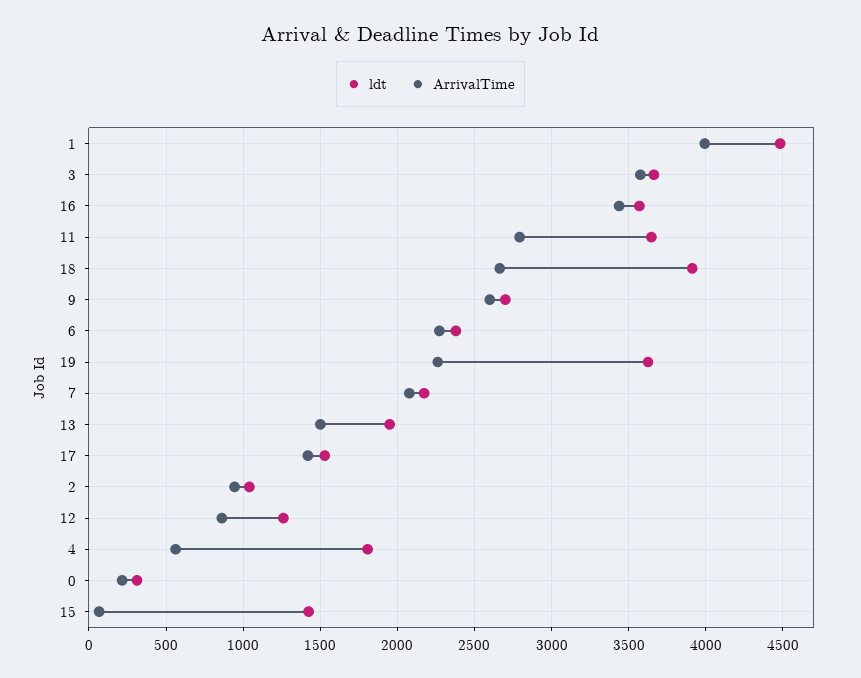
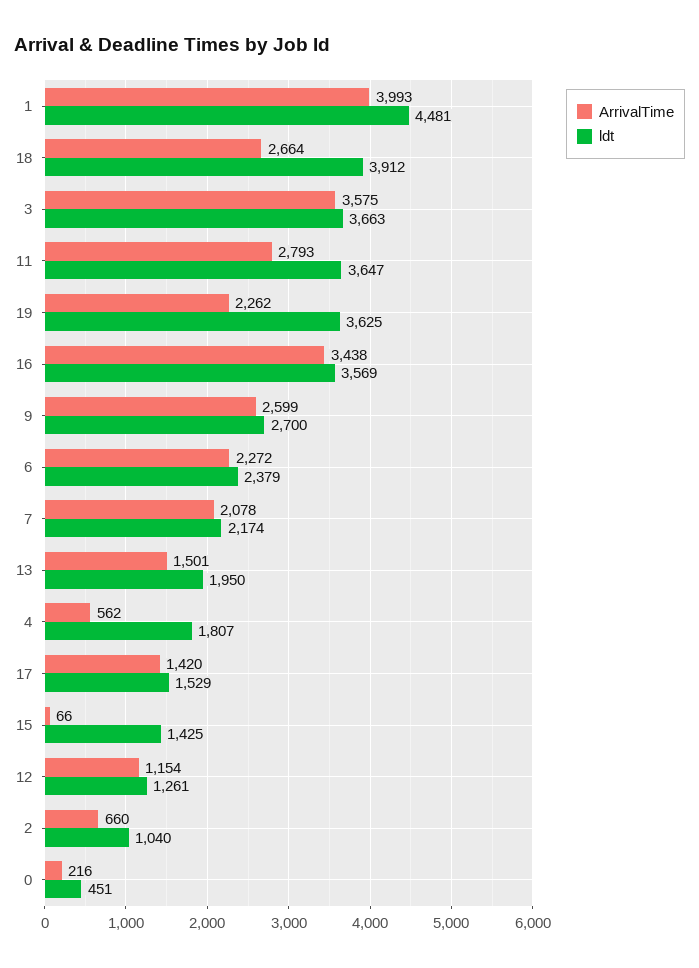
  {
    "ldt": {
      "1": 4481,
      "3": 3663,
      "16": 3569,
      "11": 3647,
      "18": 3912,
      "9": 2700,
      "6": 2379,
      "19": 3625,
      "7": 2174,
      "13": 1950,
      "17": 1529,
      "2": 1040,
      "12": 1261,
      "4": 1807,
-     "0": 300,
+     "0": 451,
      "15": 1425
    },
    "ArrivalTime": {
      "1": 3993,
      "3": 3575,
      "16": 3438,
      "11": 2793,
      "18": 2664,
      "9": 2599,
      "6": 2272,
      "19": 2262,
      "7": 2078,
      "13": 1501,
      "17": 1420,
-     "2": 950,
+     "2": 660,
-     "12": 850,
+     "12": 1154,
      "4": 562,
      "0": 216,
      "15": 66
    }
  }

